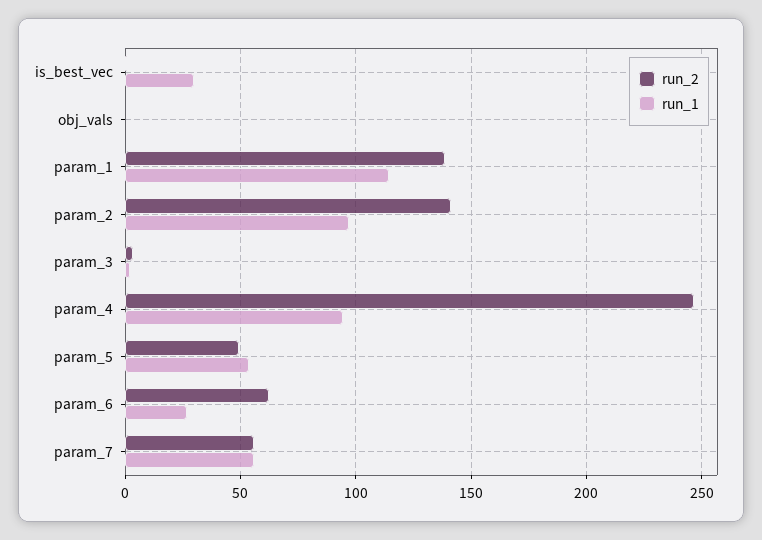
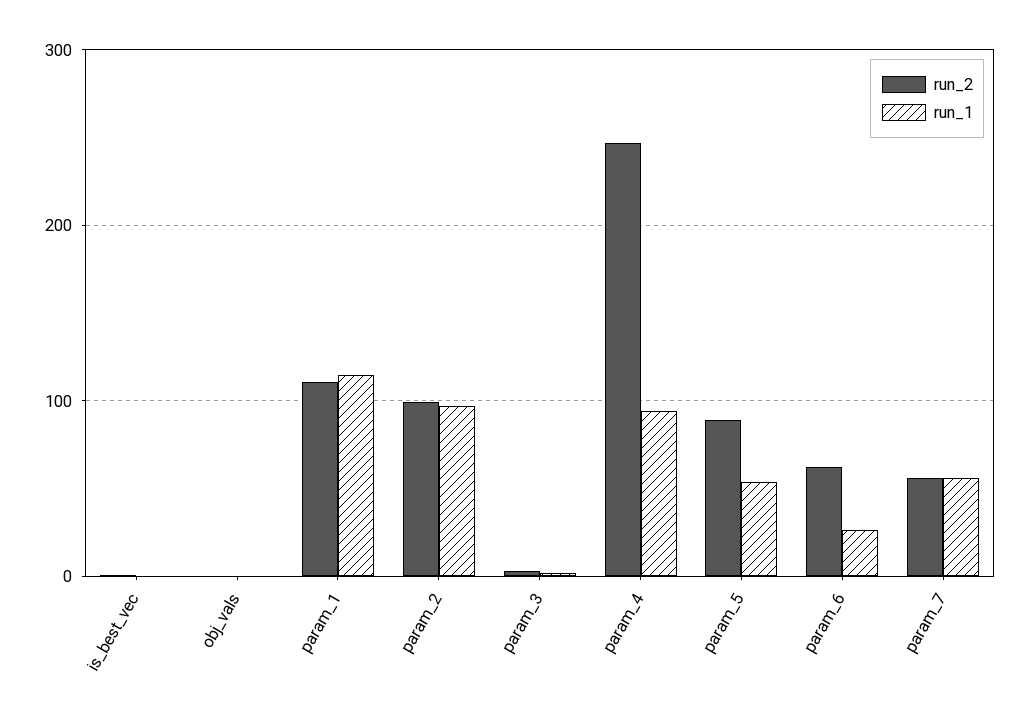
  {
    "run_2": {
      "is_best_vec": 0,
      "obj_vals": 0,
-     "param_1": 140,
+     "param_1": 110,
-     "param_2": 140,
+     "param_2": 100,
      "param_3": 5,
      "param_4": 245,
-     "param_5": 50,
+     "param_5": 90,
      "param_6": 60,
      "param_7": 55
    },
    "run_1": {
-     "is_best_vec": 30,
+     "is_best_vec": 0,
      "obj_vals": 0,
      "param_1": 115,
      "param_2": 95,
      "param_3": 0,
      "param_4": 95,
      "param_5": 55,
      "param_6": 25,
      "param_7": 55
    }
  }

